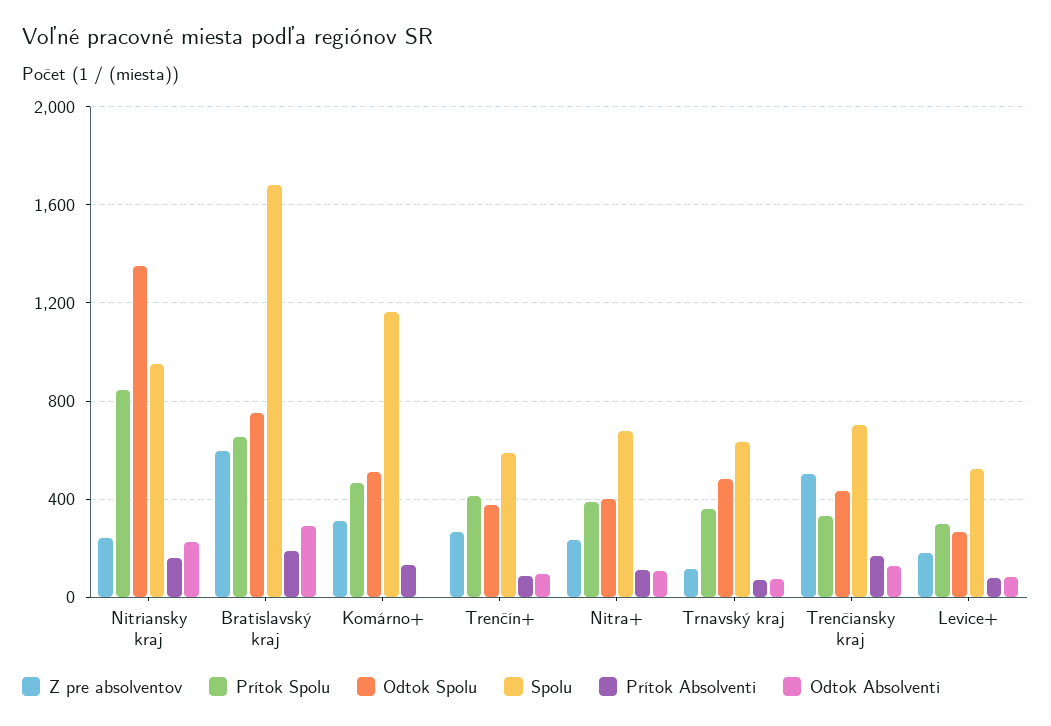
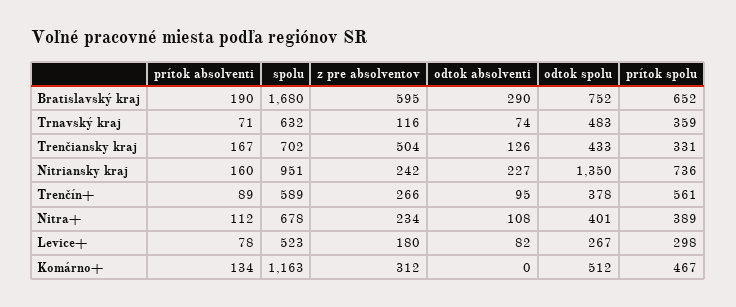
  {
    "Z pre absolventov": {
      "Nitriansky kraj": 242,
      "Bratislavský kraj": 595,
      "Komárno+": 312,
      "Trenčín+": 266,
      "Nitra+": 234,
      "Trnavský kraj": 116,
      "Trenčiansky kraj": 504,
      "Levice+": 180
    },
    "Prítok Spolu": {
-     "Nitriansky kraj": 850,
+     "Nitriansky kraj": 736,
      "Bratislavský kraj": 652,
      "Komárno+": 467,
-     "Trenčín+": 400,
+     "Trenčín+": 561,
      "Nitra+": 389,
      "Trnavský kraj": 359,
      "Trenčiansky kraj": 331,
      "Levice+": 298
    },
    "Odtok Spolu": {
      "Nitriansky kraj": 1350,
      "Bratislavský kraj": 752,
      "Komárno+": 512,
      "Trenčín+": 378,
      "Nitra+": 401,
      "Trnavský kraj": 483,
      "Trenčiansky kraj": 433,
      "Levice+": 267
    },
    "Spolu": {
      "Nitriansky kraj": 951,
      "Bratislavský kraj": 1680,
      "Komárno+": 1163,
      "Trenčín+": 589,
      "Nitra+": 678,
      "Trnavský kraj": 632,
      "Trenčiansky kraj": 702,
      "Levice+": 523
    },
    "Prítok Absolventi": {
      "Nitriansky kraj": 160,
      "Bratislavský kraj": 190,
      "Komárno+": 134,
      "Trenčín+": 89,
      "Nitra+": 112,
      "Trnavský kraj": 71,
      "Trenčiansky kraj": 167,
      "Levice+": 78
    },
    "Odtok Absolventi": {
      "Nitriansky kraj": 227,
      "Bratislavský kraj": 290,
      "Komárno+": 0,
      "Trenčín+": 95,
      "Nitra+": 108,
      "Trnavský kraj": 74,
      "Trenčiansky kraj": 126,
      "Levice+": 82
    }
  }

